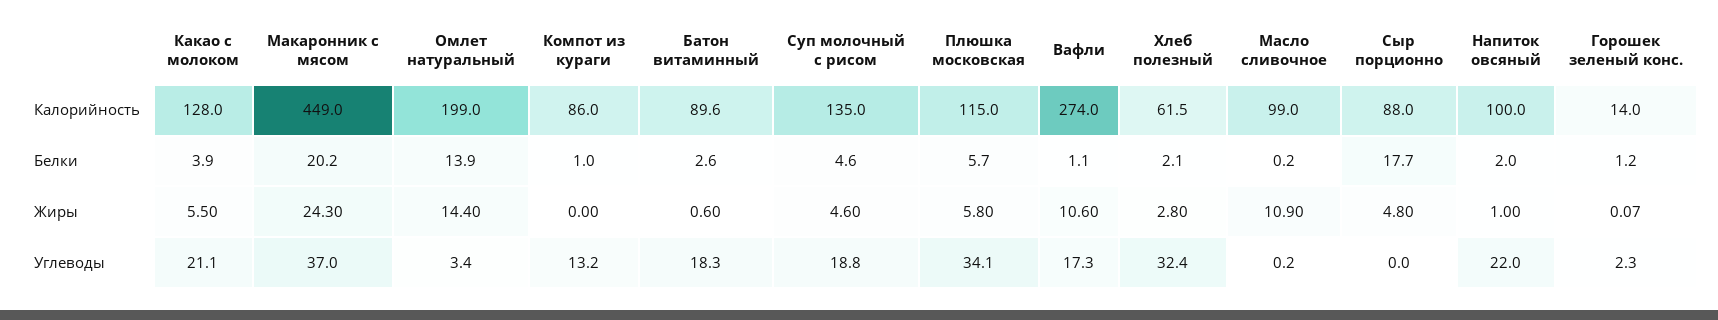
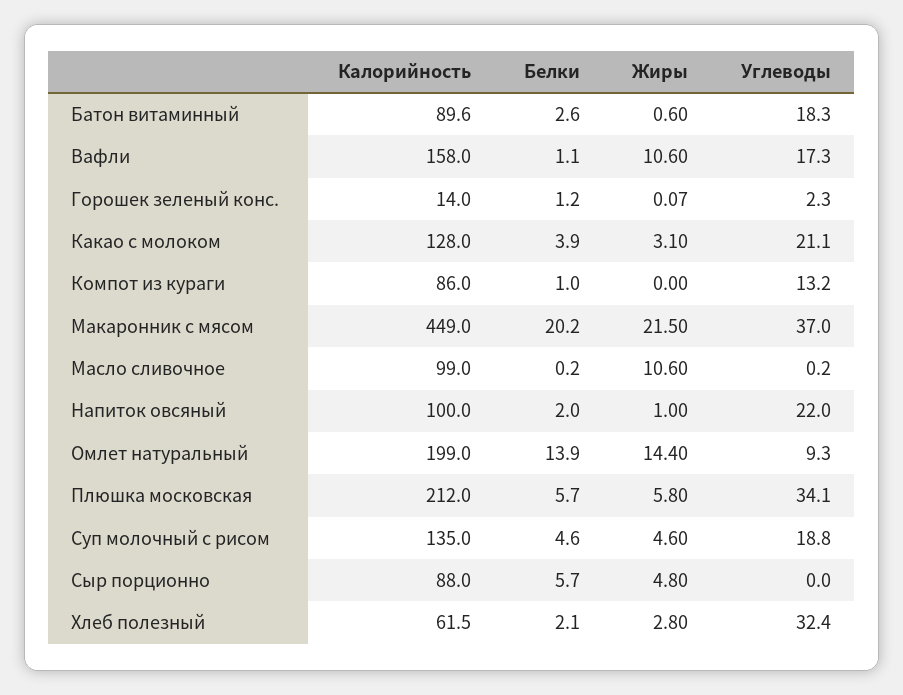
  {
    "Какао с молоком": {
      "Калорийность": 128,
      "Белки": 3.9,
-     "Жиры": 5.5,
+     "Жиры": 3.1,
      "Углеводы": 21.1
    },
    "Макаронник с мясом": {
      "Калорийность": 449,
      "Белки": 20.2,
-     "Жиры": 24.3,
+     "Жиры": 21.5,
      "Углеводы": 37
    },
    "Омлет натуральный": {
      "Калорийность": 199,
      "Белки": 13.9,
      "Жиры": 14.4,
-     "Углеводы": 3.4
+     "Углеводы": 9.3
    },
    "Компот из кураги": {
      "Калорийность": 86,
      "Белки": 1,
      "Жиры": 0,
      "Углеводы": 13.2
    },
    "Батон витаминный": {
      "Калорийность": 89.6,
      "Белки": 2.6,
      "Жиры": 0.6,
      "Углеводы": 18.3
    },
    "Суп молочный с рисом": {
      "Калорийность": 135,
      "Белки": 4.6,
      "Жиры": 4.6,
      "Углеводы": 18.8
    },
    "Плюшка московская": {
-     "Калорийность": 115,
+     "Калорийность": 212,
      "Белки": 5.7,
      "Жиры": 5.8,
      "Углеводы": 34.1
    },
    "Вафли": {
-     "Калорийность": 274,
+     "Калорийность": 158,
      "Белки": 1.1,
      "Жиры": 10.6,
      "Углеводы": 17.3
    },
    "Хлеб полезный": {
      "Калорийность": 61.5,
      "Белки": 2.1,
      "Жиры": 2.8,
      "Углеводы": 32.4
    },
    "Масло сливочное": {
      "Калорийность": 99,
      "Белки": 0.2,
-     "Жиры": 10.9,
+     "Жиры": 10.6,
      "Углеводы": 0.2
    },
    "Сыр порционно": {
      "Калорийность": 88,
-     "Белки": 17.7,
+     "Белки": 5.7,
      "Жиры": 4.8,
      "Углеводы": 0
    },
    "Напиток овсяный": {
      "Калорийность": 100,
      "Белки": 2,
      "Жиры": 1,
      "Углеводы": 22
    },
    "Горошек зеленый конс.": {
      "Калорийность": 14,
      "Белки": 1.2,
      "Жиры": 0.07,
      "Углеводы": 2.3
    }
  }

